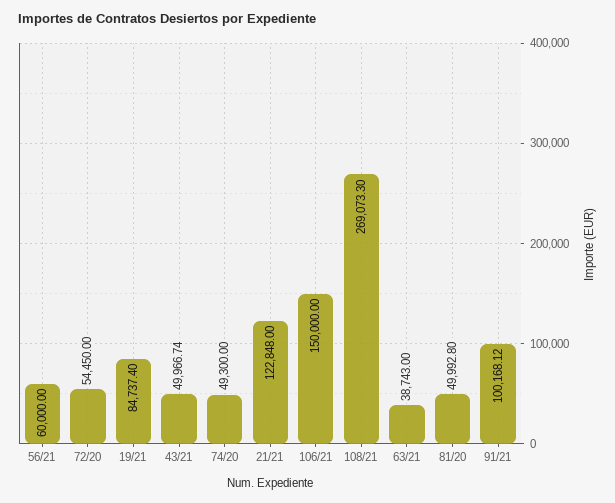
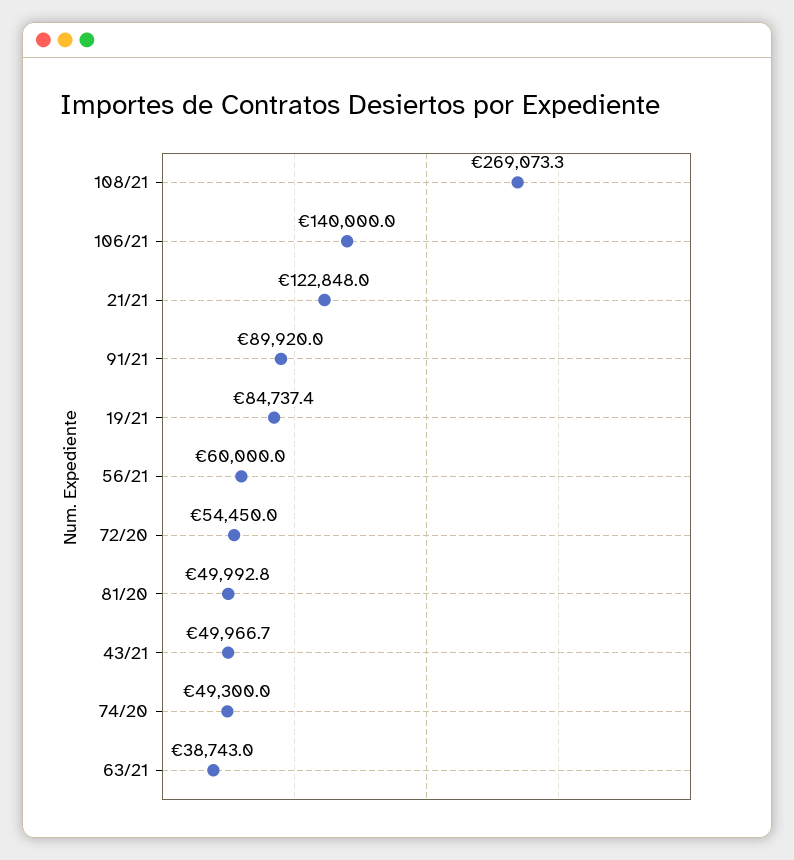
  {
    "56/21": 60000,
    "72/20": 54450,
    "19/21": 84737.4,
    "43/21": 49966.74,
    "74/20": 49300,
    "21/21": 122848,
-   "106/21": 150000,
+   "106/21": 140000,
    "108/21": 269073.3,
    "63/21": 38743,
    "81/20": 49992.8,
-   "91/21": 100168.12
+   "91/21": 89920
  }

